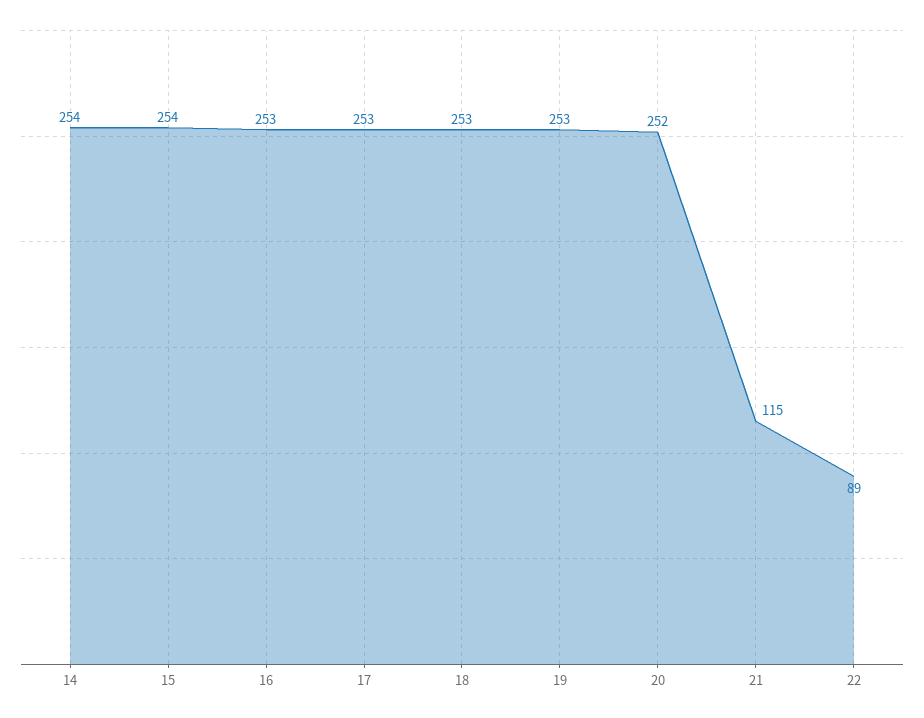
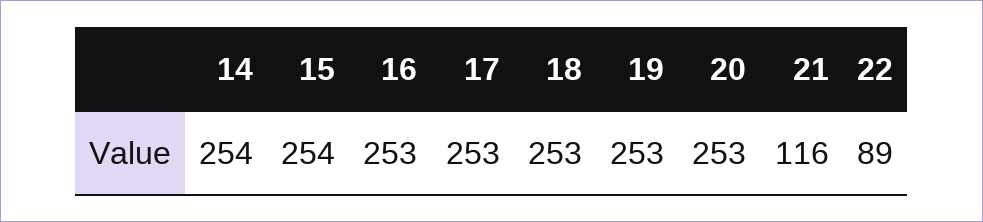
  {
    "14": 254,
    "15": 254,
    "16": 253,
    "17": 253,
    "18": 253,
    "19": 253,
-   "20": 252,
+   "20": 253,
-   "21": 115,
+   "21": 116,
    "22": 89
  }

